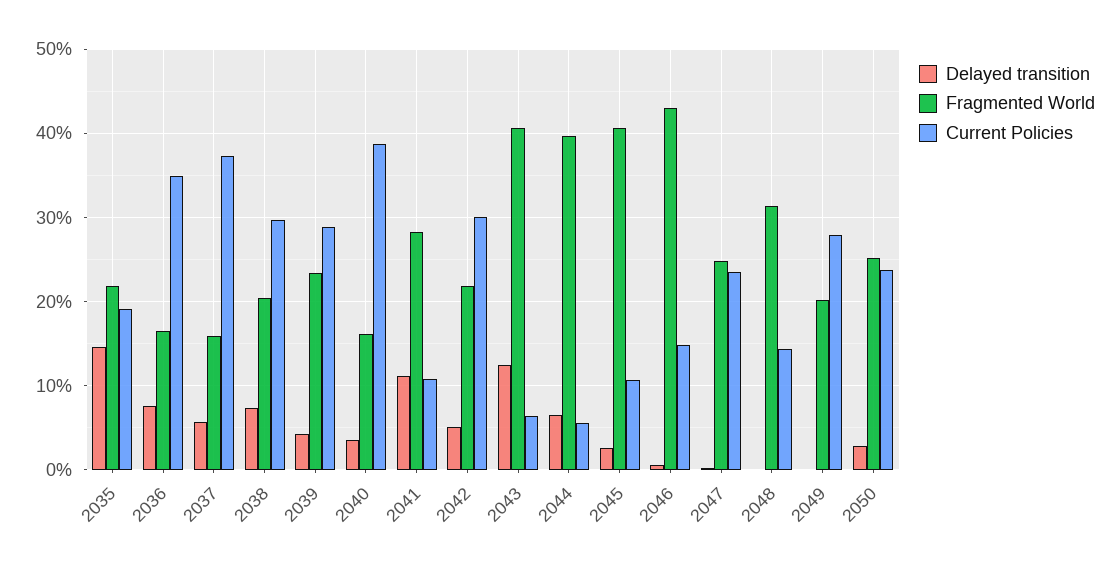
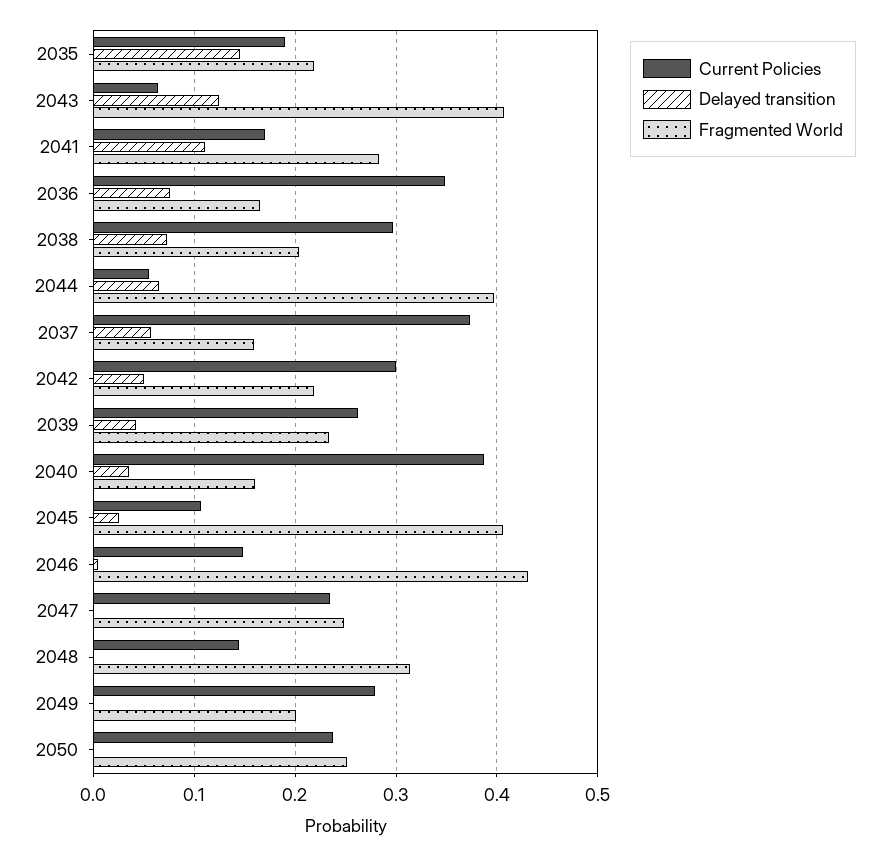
  {
    "Delayed transition": {
      "2035": 0.15,
      "2036": 0.08,
      "2037": 0.06,
      "2038": 0.07,
      "2039": 0.04,
      "2040": 0.04,
      "2041": 0.11,
      "2042": 0.05,
      "2043": 0.12,
      "2044": 0.07,
      "2045": 0.03,
      "2046": 0.01,
      "2047": 0,
      "2048": 0,
      "2049": 0,
-     "2050": 0.03
+     "2050": 0
    },
    "Fragmented World": {
      "2035": 0.22,
      "2036": 0.17,
      "2037": 0.16,
      "2038": 0.2,
      "2039": 0.23,
      "2040": 0.16,
      "2041": 0.28,
      "2042": 0.22,
      "2043": 0.41,
      "2044": 0.4,
      "2045": 0.41,
      "2046": 0.43,
      "2047": 0.25,
      "2048": 0.31,
      "2049": 0.2,
      "2050": 0.25
    },
    "Current Policies": {
      "2035": 0.19,
      "2036": 0.35,
      "2037": 0.37,
      "2038": 0.3,
-     "2039": 0.29,
+     "2039": 0.26,
      "2040": 0.39,
-     "2041": 0.11,
+     "2041": 0.17,
      "2042": 0.3,
      "2043": 0.06,
      "2044": 0.06,
      "2045": 0.11,
      "2046": 0.15,
      "2047": 0.23,
      "2048": 0.14,
      "2049": 0.28,
      "2050": 0.24
    }
  }

